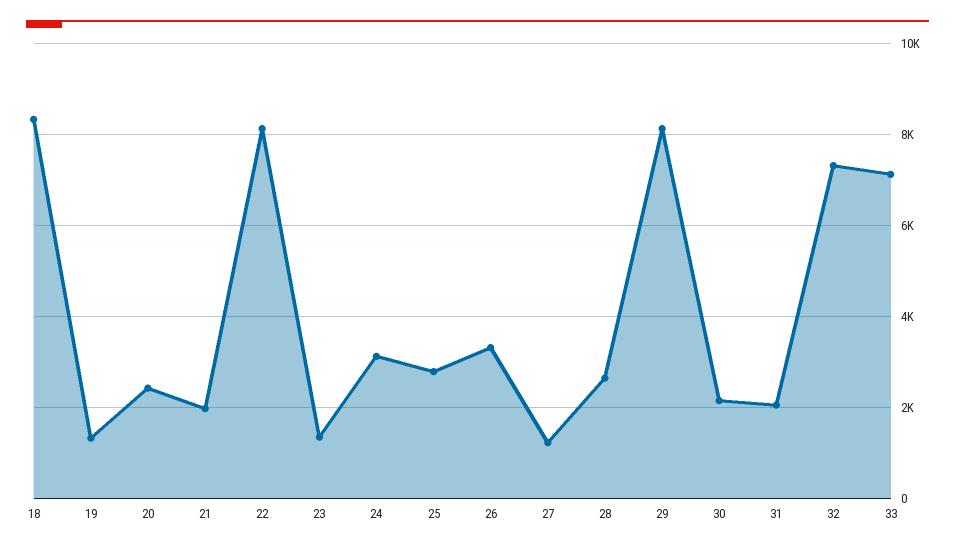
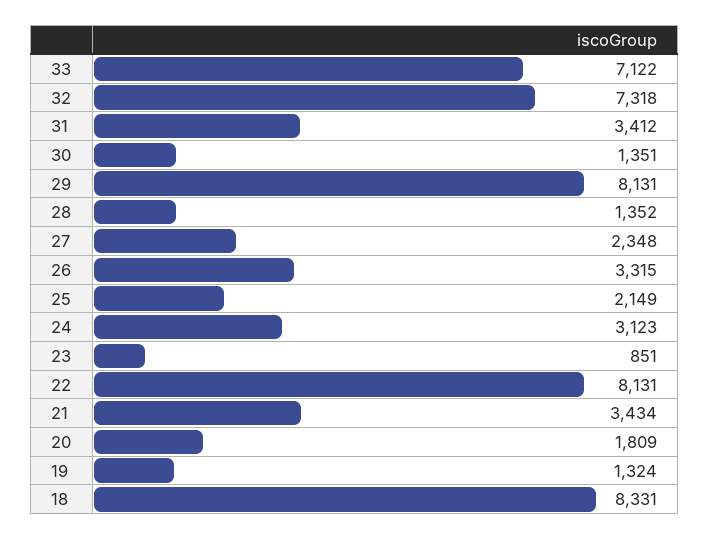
  {
    "18": 8331,
    "19": 1324,
-   "20": 2400,
+   "20": 1809,
-   "21": 2000,
+   "21": 3434,
    "22": 8131,
-   "23": 1400,
+   "23": 851,
    "24": 3123,
-   "25": 2800,
+   "25": 2149,
    "26": 3315,
-   "27": 1200,
+   "27": 2348,
-   "28": 2600,
+   "28": 1352,
    "29": 8131,
-   "30": 2200,
+   "30": 1351,
-   "31": 2000,
+   "31": 3412,
    "32": 7318,
    "33": 7122
  }

